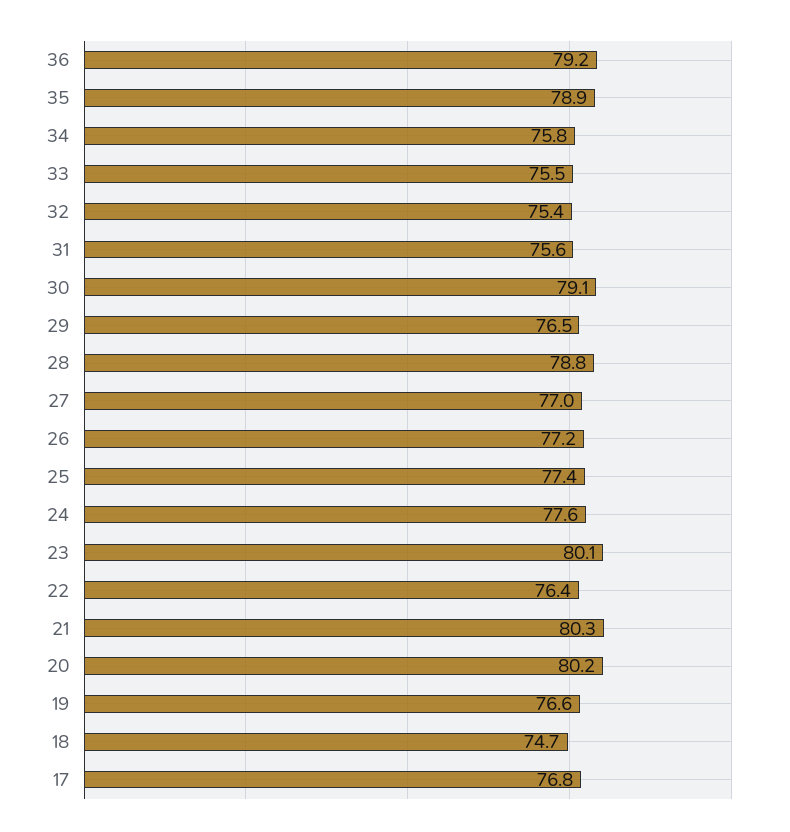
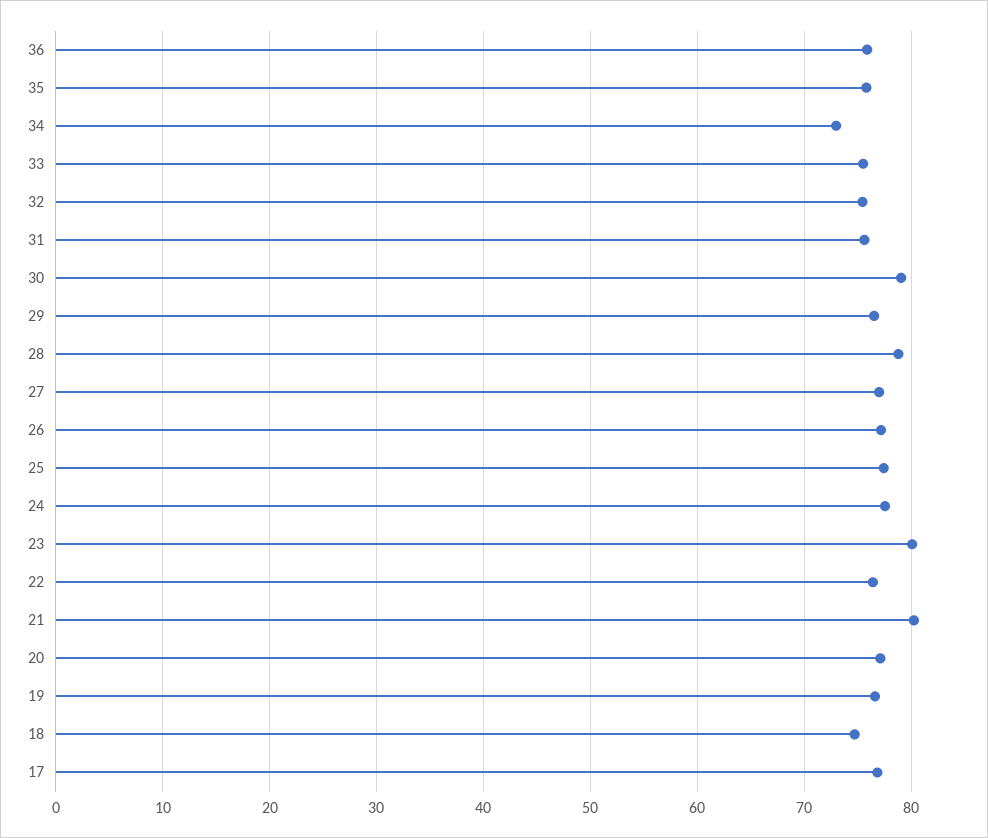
  {
-   "36": 79.2,
+   "36": 76,
-   "35": 78.9,
+   "35": 76,
-   "34": 75.8,
+   "34": 73,
    "33": 75.5,
    "32": 75.4,
    "31": 75.6,
    "30": 79.1,
    "29": 76.5,
    "28": 78.8,
    "27": 77,
    "26": 77.2,
    "25": 77.4,
    "24": 77.6,
    "23": 80.1,
    "22": 76.4,
    "21": 80.3,
-   "20": 80.2,
+   "20": 77,
    "19": 76.6,
    "18": 74.7,
    "17": 76.8
  }

